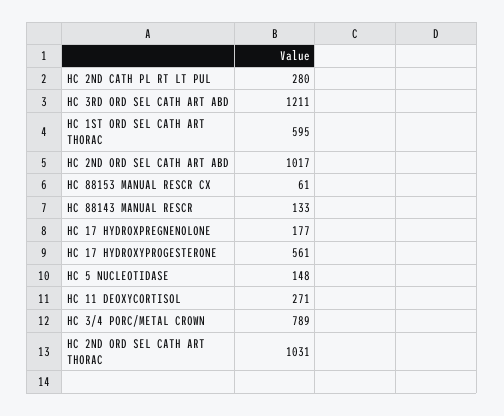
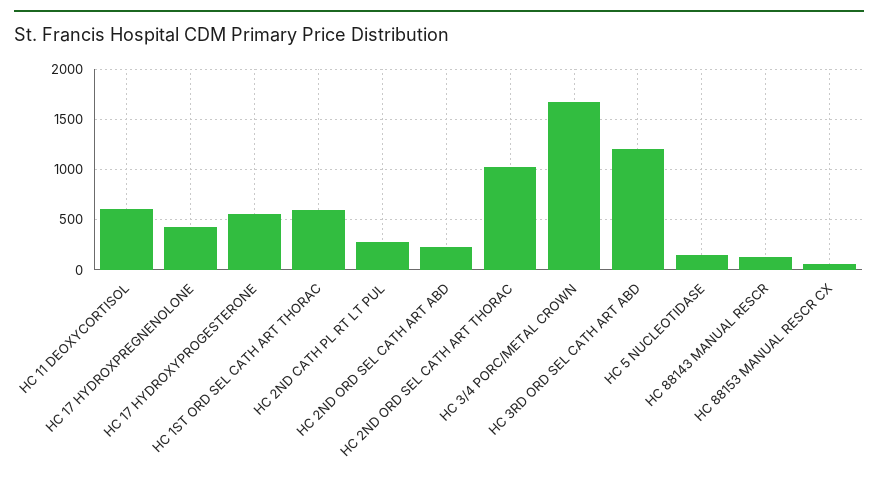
  {
    "HC 2ND CATH PL RT LT PUL": 280,
    "HC 3RD ORD SEL CATH ART ABD": 1211,
    "HC 1ST ORD SEL CATH ART THORAC": 595,
-   "HC 2ND ORD SEL CATH ART ABD": 1017,
+   "HC 2ND ORD SEL CATH ART ABD": 200,
    "HC 88153 MANUAL RESCR CX": 61,
    "HC 88143 MANUAL RESCR": 133,
-   "HC 17 HYDROXPREGNENOLONE": 177,
+   "HC 17 HYDROXPREGNENOLONE": 400,
    "HC 17 HYDROXYPROGESTERONE": 561,
    "HC 5 NUCLEOTIDASE": 148,
-   "HC 11 DEOXYCORTISOL": 271,
+   "HC 11 DEOXYCORTISOL": 600,
-   "HC 3/4 PORC/METAL CROWN": 789,
+   "HC 3/4 PORC/METAL CROWN": 1700,
    "HC 2ND ORD SEL CATH ART THORAC": 1031
  }

